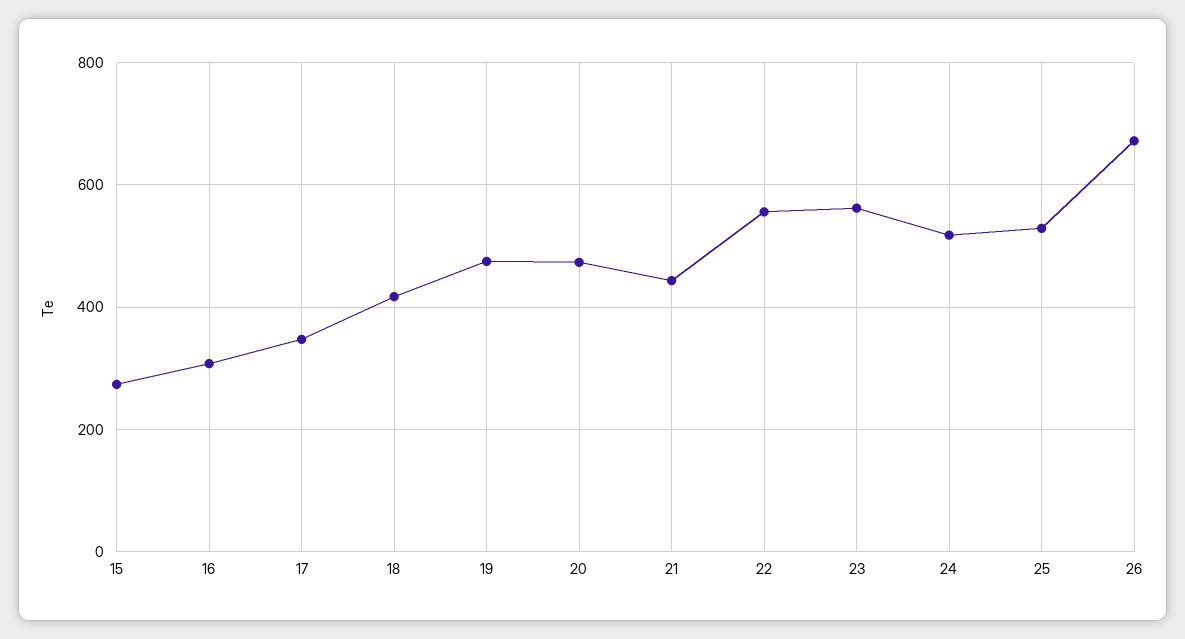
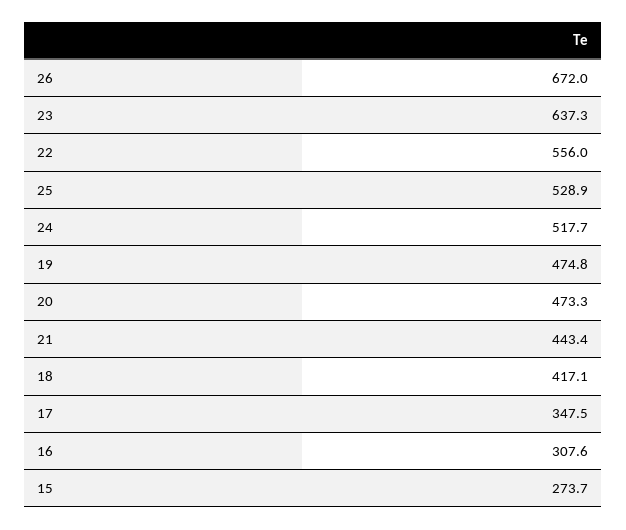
  {
    "15": 273.7,
    "16": 307.6,
    "17": 347.5,
    "18": 417.1,
    "19": 474.8,
    "20": 473.3,
    "21": 443.4,
    "22": 556,
-   "23": 560,
+   "23": 637.3,
    "24": 517.7,
    "25": 528.9,
    "26": 672
  }

